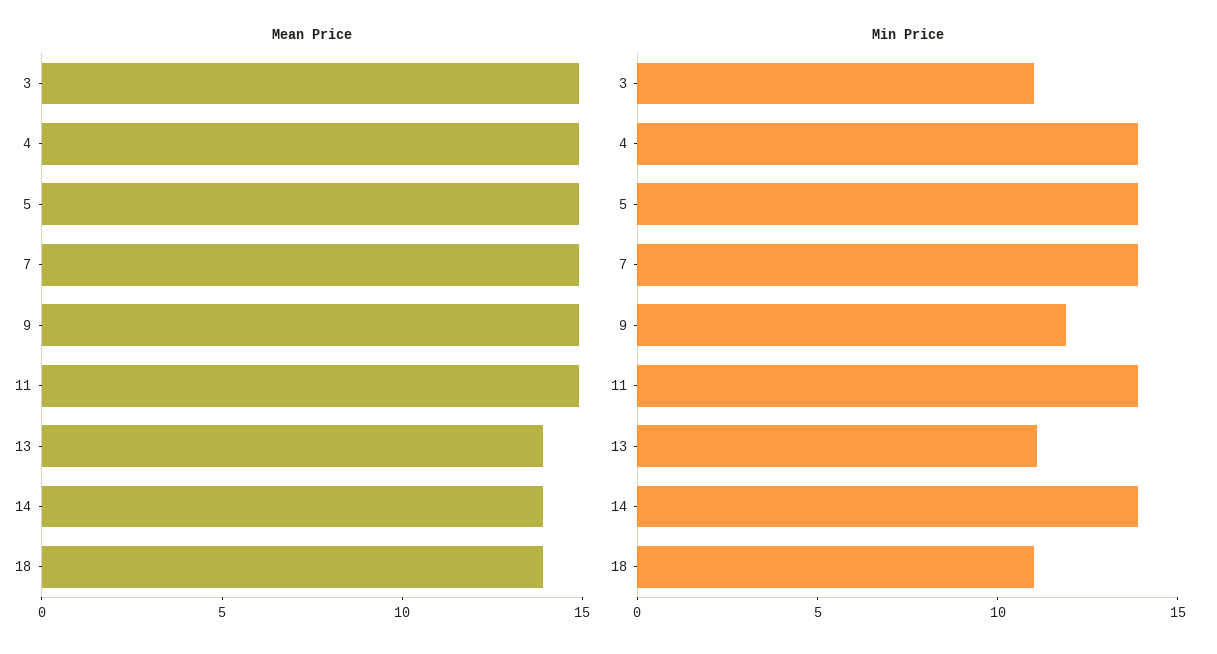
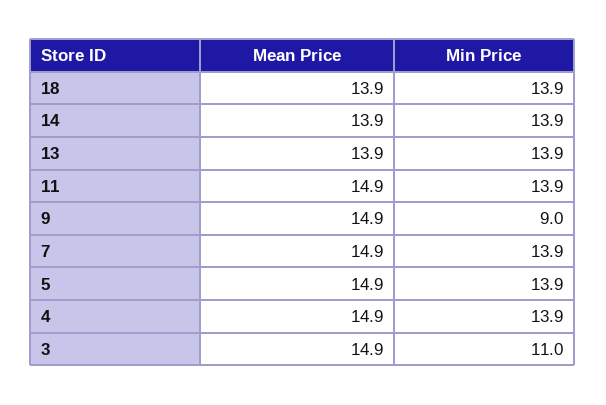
  {
    "Mean Price": {
      "3": 14.9,
      "4": 14.9,
      "5": 14.9,
      "7": 14.9,
      "9": 14.9,
      "11": 14.9,
      "13": 13.9,
      "14": 13.9,
      "18": 13.9
    },
    "Min Price": {
      "3": 11,
      "4": 13.9,
      "5": 13.9,
      "7": 13.9,
-     "9": 12,
+     "9": 9,
      "11": 13.9,
-     "13": 11,
+     "13": 13.9,
      "14": 13.9,
-     "18": 11
+     "18": 13.9
    }
  }

